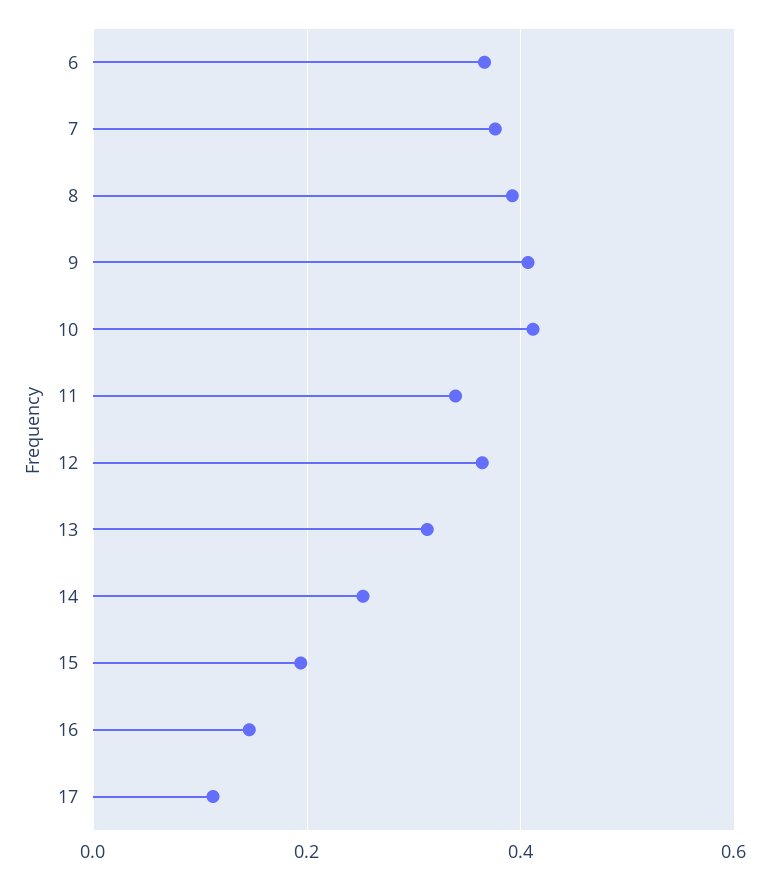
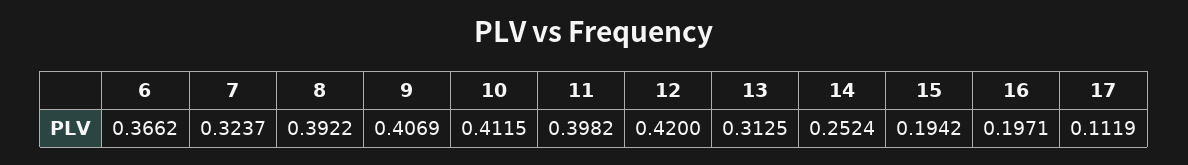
  {
    "6": 0.3662,
-   "7": 0.38,
+   "7": 0.3237,
    "8": 0.3922,
    "9": 0.4069,
    "10": 0.4115,
-   "11": 0.34,
+   "11": 0.3982,
-   "12": 0.36,
+   "12": 0.42,
    "13": 0.3125,
    "14": 0.2524,
    "15": 0.1942,
-   "16": 0.14,
+   "16": 0.1971,
    "17": 0.1119
  }

